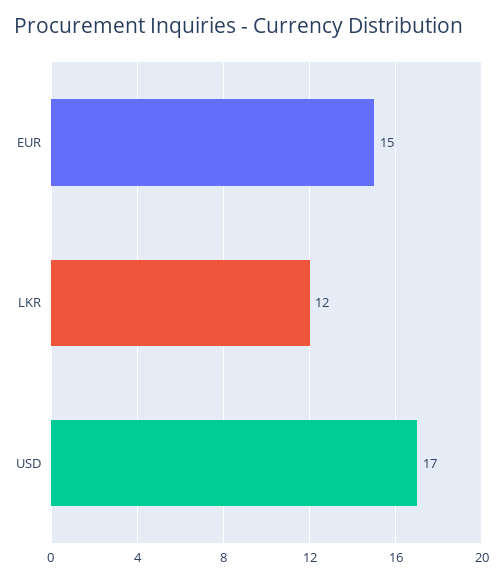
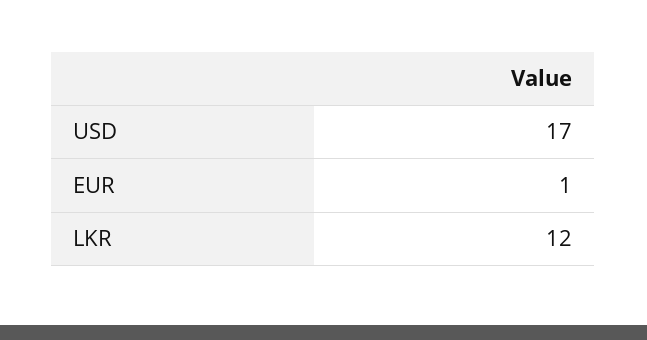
  {
-   "EUR": 15,
+   "EUR": 1,
    "LKR": 12,
    "USD": 17
  }

